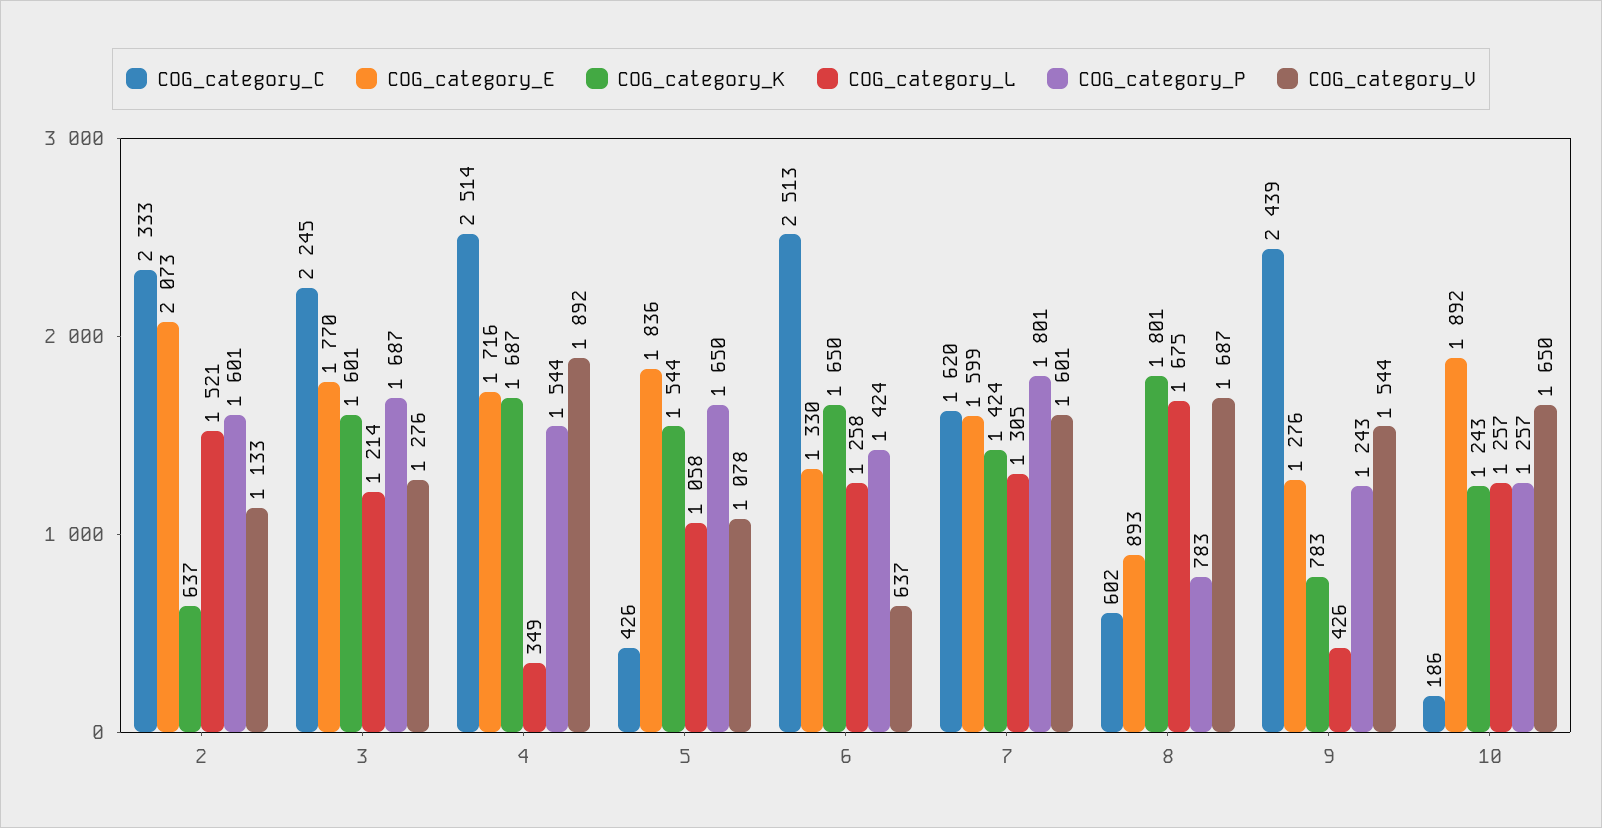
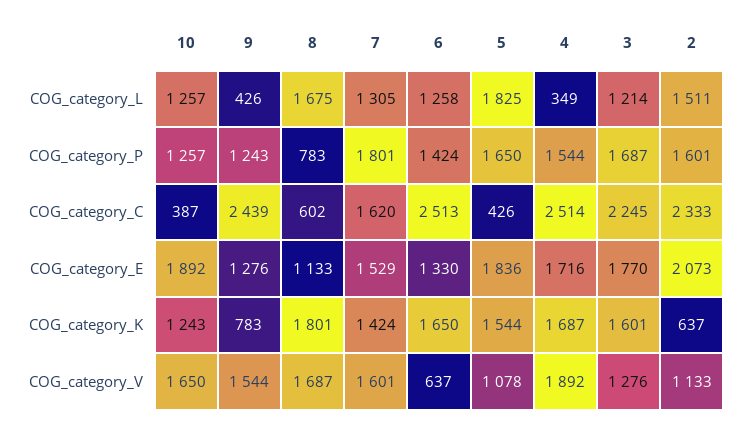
  {
    "COG_category_C": {
      "2": 2333,
      "3": 2245,
      "4": 2514,
      "5": 426,
      "6": 2513,
      "7": 1620,
      "8": 602,
      "9": 2439,
-     "10": 186
+     "10": 387
    },
    "COG_category_E": {
      "2": 2073,
      "3": 1770,
      "4": 1716,
      "5": 1836,
      "6": 1330,
-     "7": 1599,
+     "7": 1529,
-     "8": 893,
+     "8": 1133,
      "9": 1276,
      "10": 1892
    },
    "COG_category_K": {
      "2": 637,
      "3": 1601,
      "4": 1687,
      "5": 1544,
      "6": 1650,
      "7": 1424,
      "8": 1801,
      "9": 783,
      "10": 1243
    },
    "COG_category_L": {
-     "2": 1521,
+     "2": 1511,
      "3": 1214,
      "4": 349,
-     "5": 1058,
+     "5": 1825,
      "6": 1258,
      "7": 1305,
      "8": 1675,
      "9": 426,
      "10": 1257
    },
    "COG_category_P": {
      "2": 1601,
      "3": 1687,
      "4": 1544,
      "5": 1650,
      "6": 1424,
      "7": 1801,
      "8": 783,
      "9": 1243,
      "10": 1257
    },
    "COG_category_V": {
      "2": 1133,
      "3": 1276,
      "4": 1892,
      "5": 1078,
      "6": 637,
      "7": 1601,
      "8": 1687,
      "9": 1544,
      "10": 1650
    }
  }

